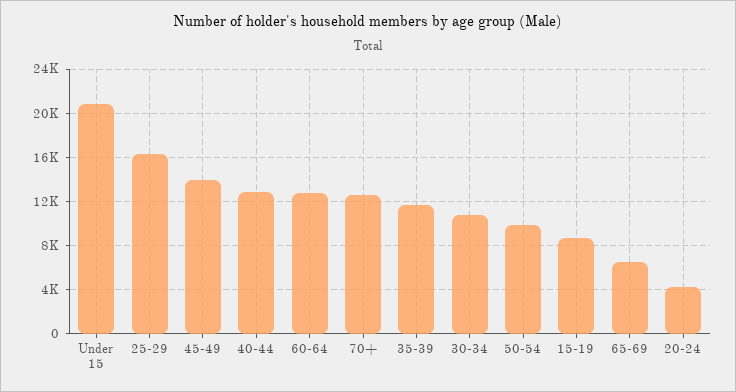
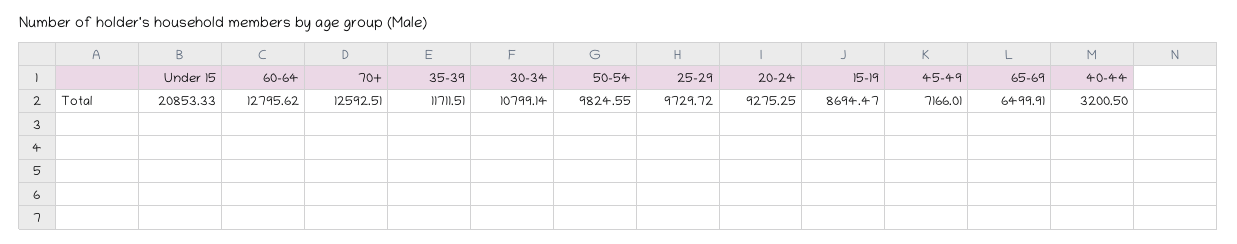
  {
    "Under 15": 20853.33,
-   "25-29": 16000,
+   "25-29": 9729.72,
-   "45-49": 14000,
+   "45-49": 7166.01,
-   "40-44": 13000,
+   "40-44": 3200.5,
    "60-64": 12795.62,
    "70+": 12592.51,
    "35-39": 11711.51,
    "30-34": 10799.14,
    "50-54": 9824.55,
    "15-19": 8694.47,
    "65-69": 6499.91,
-   "20-24": 4000
+   "20-24": 9275.25
  }

